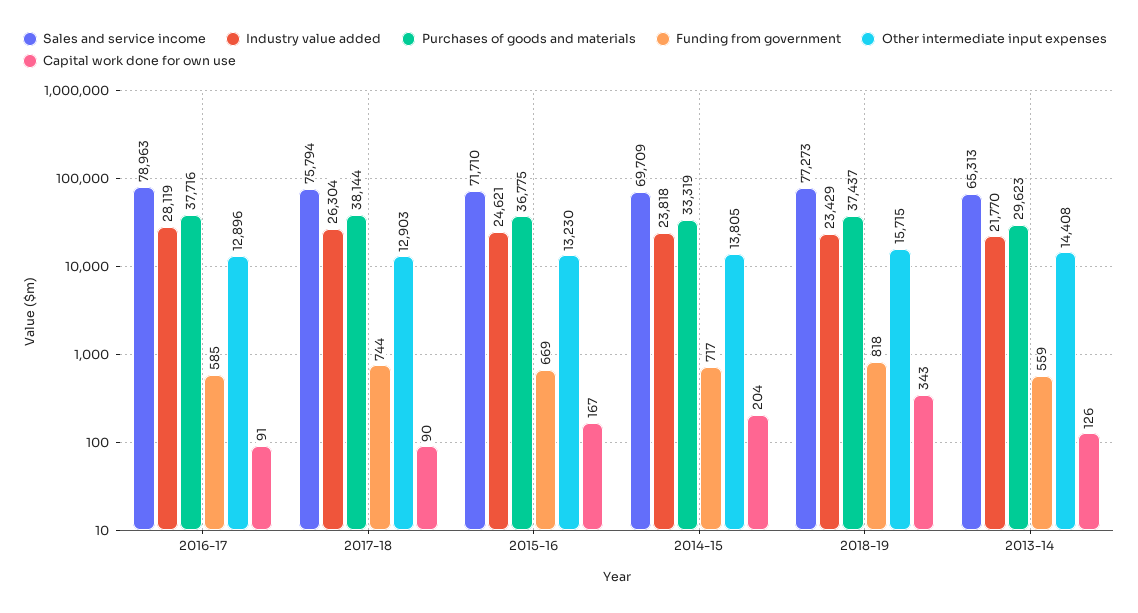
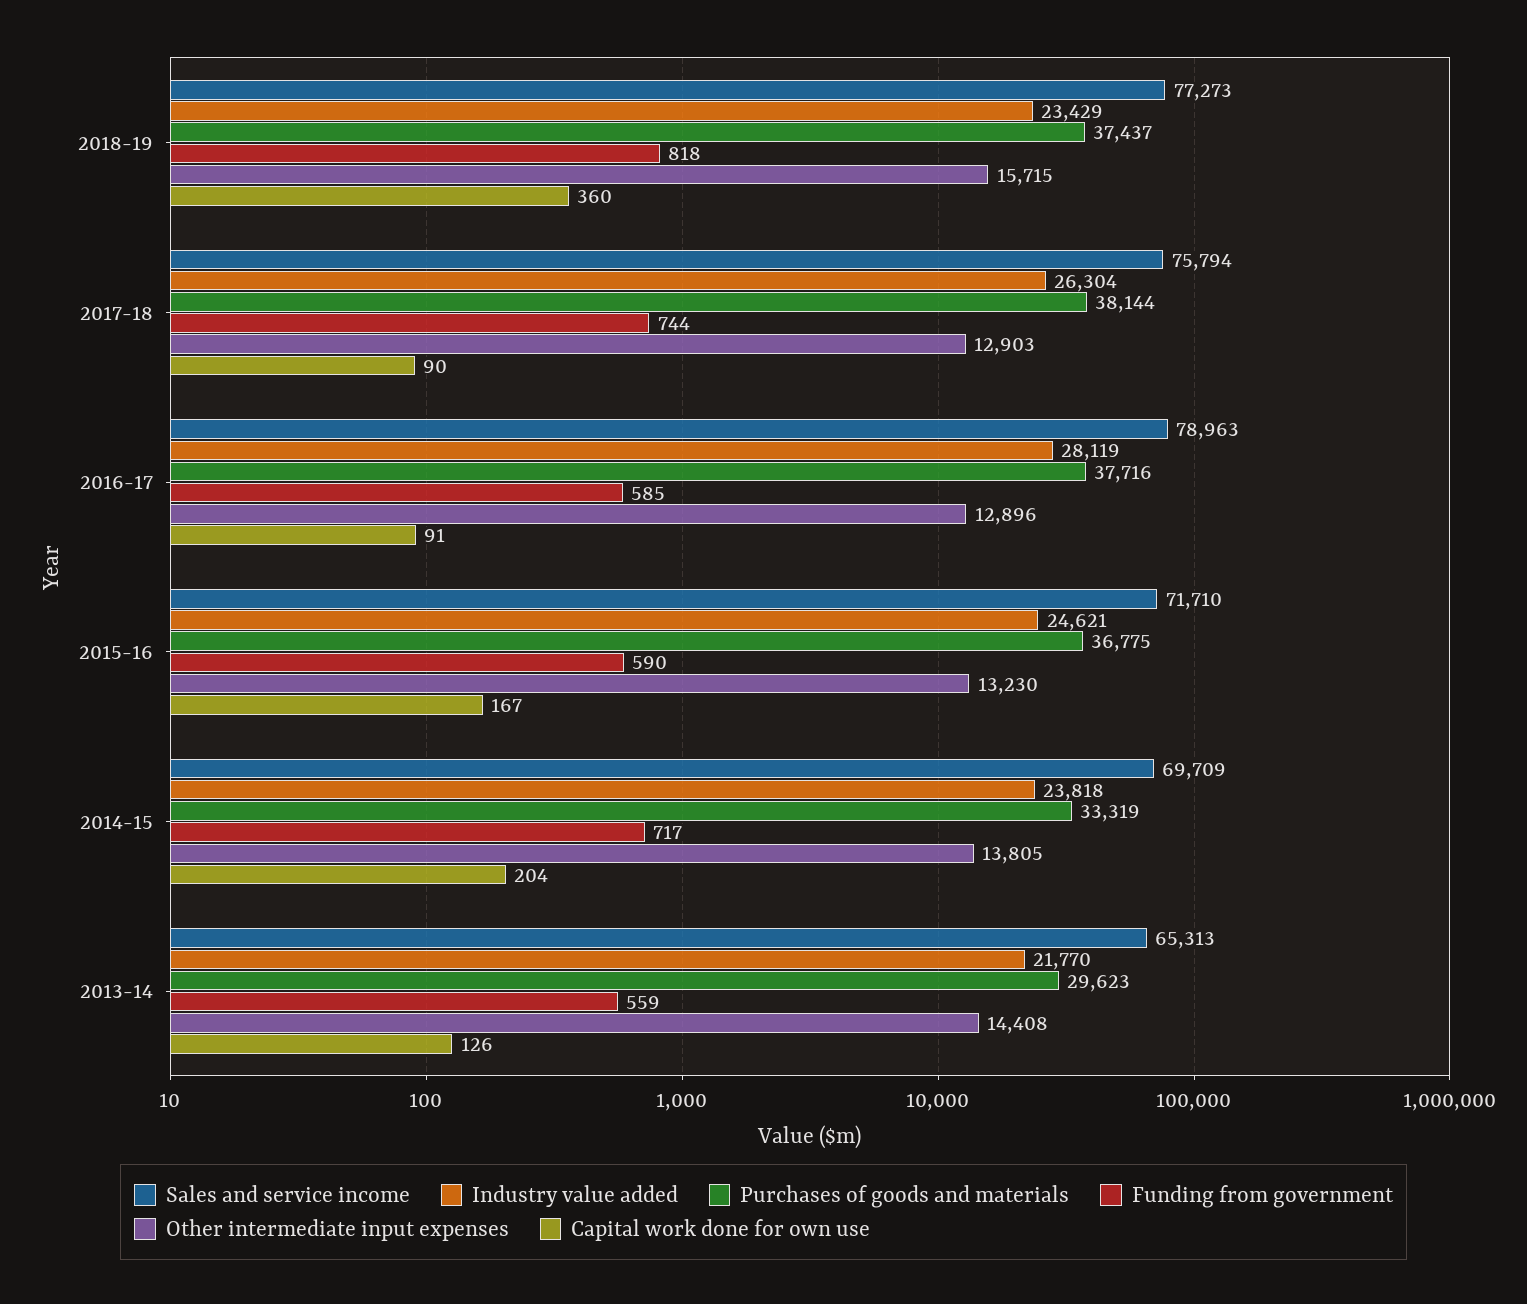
  {
    "Sales and service income": {
      "2016-17": 78963,
      "2017-18": 75794,
      "2015-16": 71710,
      "2014-15": 69709,
      "2018-19": 77273,
      "2013-14": 65313
    },
    "Industry value added": {
      "2016-17": 28119,
      "2017-18": 26304,
      "2015-16": 24621,
      "2014-15": 23818,
      "2018-19": 23429,
      "2013-14": 21770
    },
    "Purchases of goods and materials": {
      "2016-17": 37716,
      "2017-18": 38144,
      "2015-16": 36775,
      "2014-15": 33319,
      "2018-19": 37437,
      "2013-14": 29623
    },
    "Funding from government": {
      "2016-17": 585,
      "2017-18": 744,
-     "2015-16": 669,
+     "2015-16": 590,
      "2014-15": 717,
      "2018-19": 818,
      "2013-14": 559
    },
    "Other intermediate input expenses": {
      "2016-17": 12896,
      "2017-18": 12903,
      "2015-16": 13230,
      "2014-15": 13805,
      "2018-19": 15715,
      "2013-14": 14408
    },
    "Capital work done for own use": {
      "2016-17": 91,
      "2017-18": 90,
      "2015-16": 167,
      "2014-15": 204,
-     "2018-19": 343,
+     "2018-19": 360,
      "2013-14": 126
    }
  }

